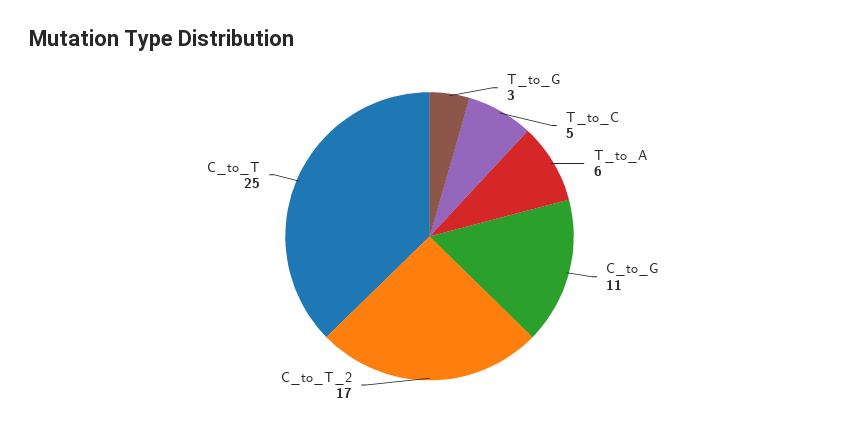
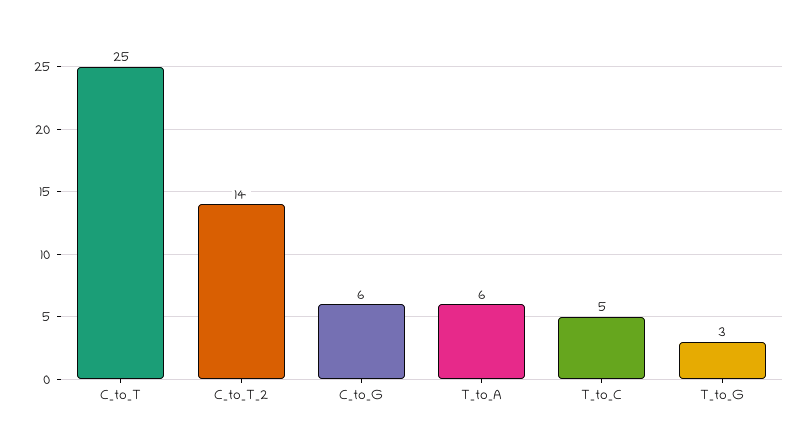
  {
    "T_to_G": 3,
    "T_to_C": 5,
    "T_to_A": 6,
-   "C_to_G": 11,
+   "C_to_G": 6,
-   "C_to_T_2": 17,
+   "C_to_T_2": 14,
    "C_to_T": 25
  }

